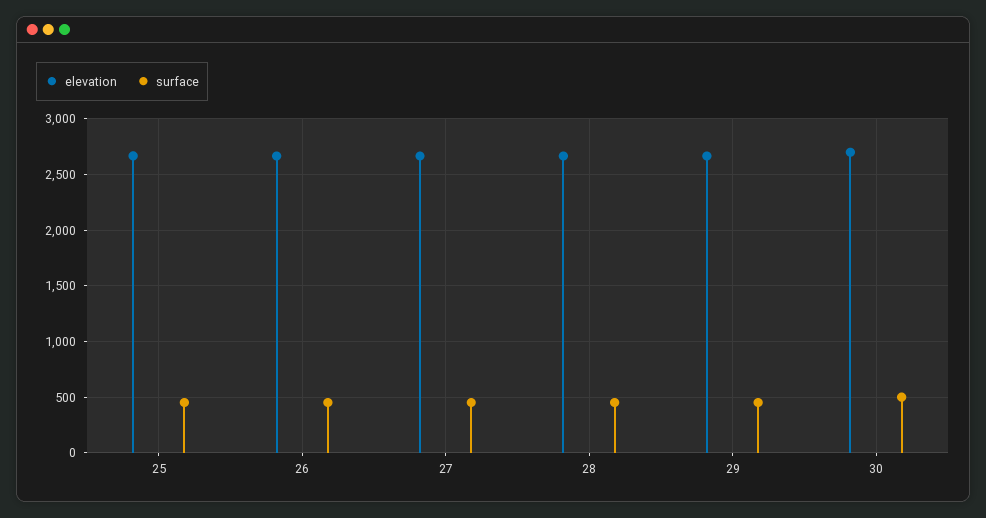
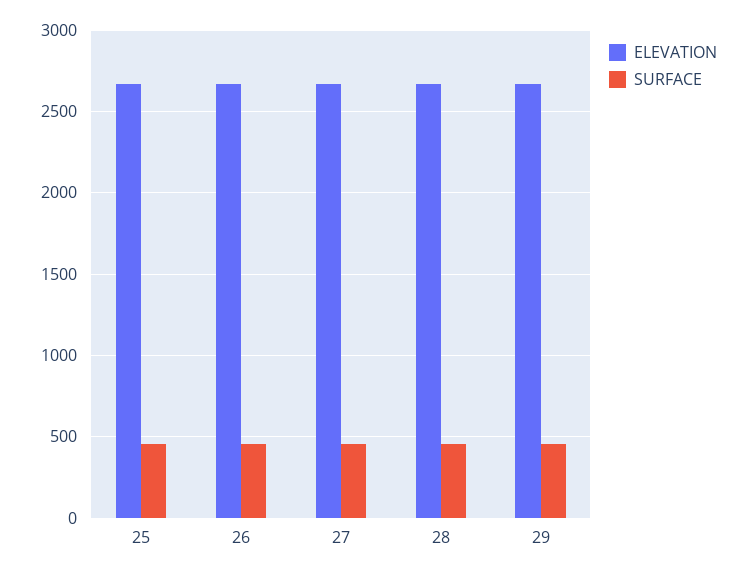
  {
    "elevation": {
      "25": 2650,
      "26": 2650,
      "27": 2650,
      "28": 2650,
-     "29": 2650,
+     "29": 2650
-     "30": 2700
    },
    "surface": {
      "25": 450,
      "26": 450,
      "27": 450,
      "28": 450,
-     "29": 450,
+     "29": 450
-     "30": 500
    }
  }

